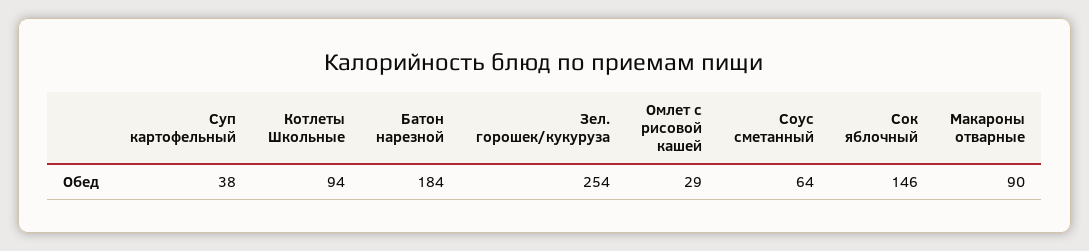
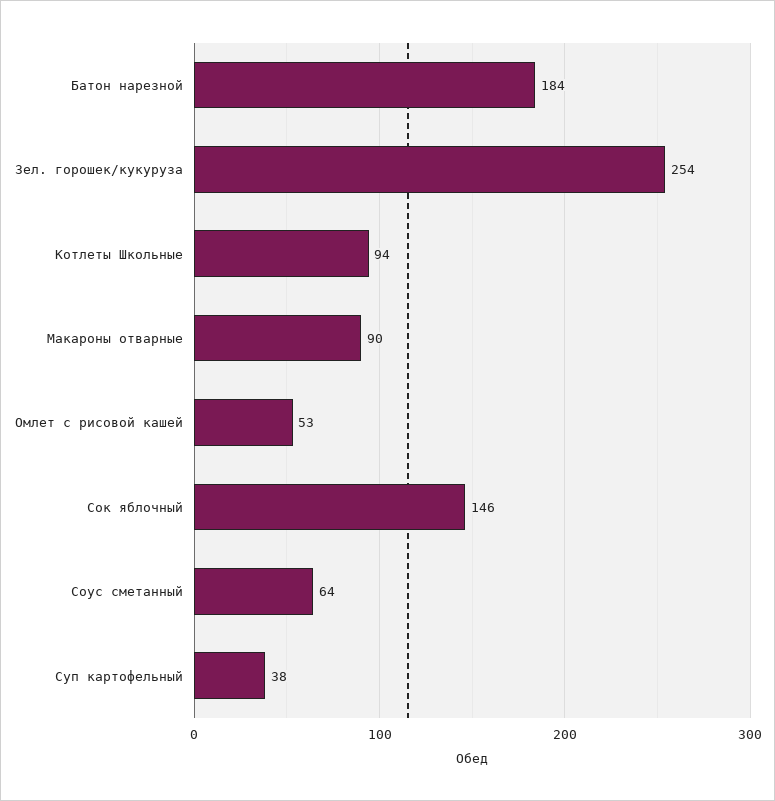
  {
    "Суп картофельный": 38,
    "Котлеты Школьные": 94,
    "Батон нарезной": 184,
    "Зел. горошек/кукуруза": 254,
-   "Омлет с рисовой кашей": 29,
+   "Омлет с рисовой кашей": 53,
    "Соус сметанный": 64,
    "Сок яблочный": 146,
    "Макароны отварные": 90
  }

